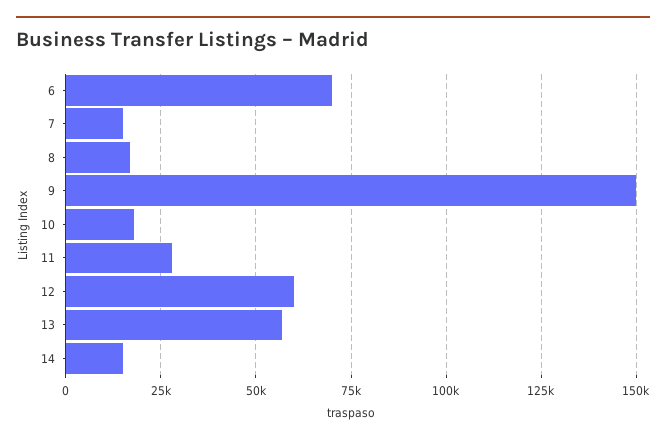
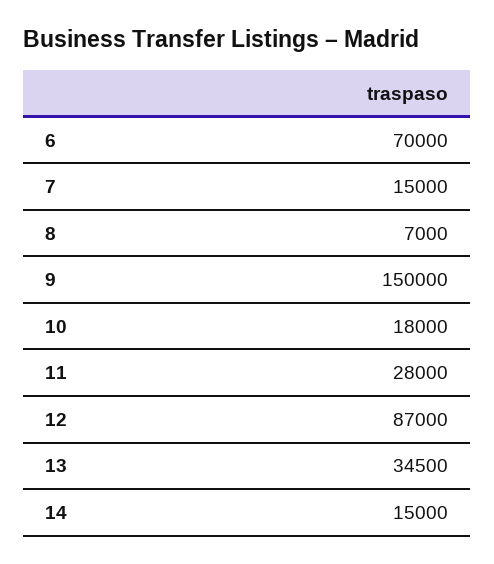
  {
    "6": 70000,
    "7": 15000,
-   "8": 17500,
+   "8": 7000,
    "9": 150000,
    "10": 18000,
    "11": 28000,
-   "12": 60000,
+   "12": 87000,
-   "13": 57500,
+   "13": 34500,
    "14": 15000
  }

